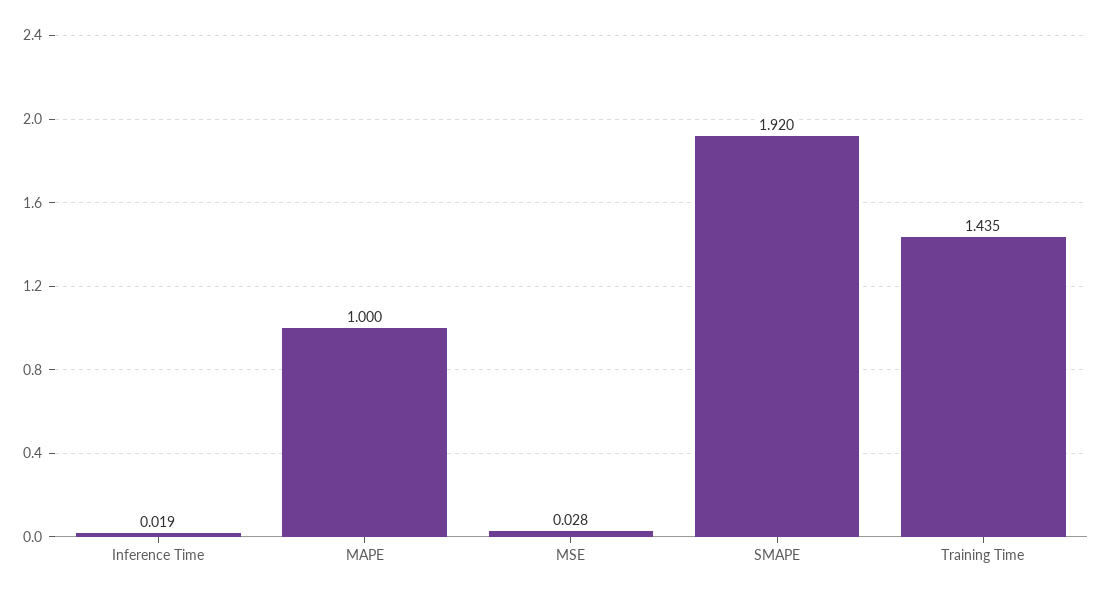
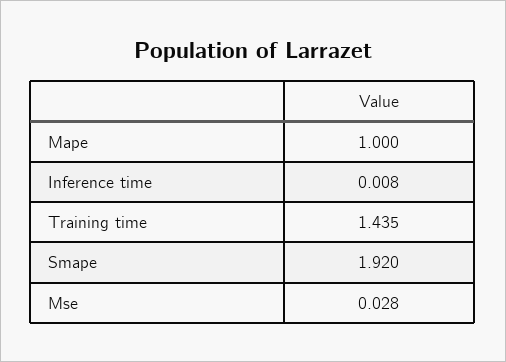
  {
-   "Inference Time": 0.019,
+   "Inference Time": 0.008,
    "MAPE": 1,
    "MSE": 0.028,
    "SMAPE": 1.92,
    "Training Time": 1.435
  }

